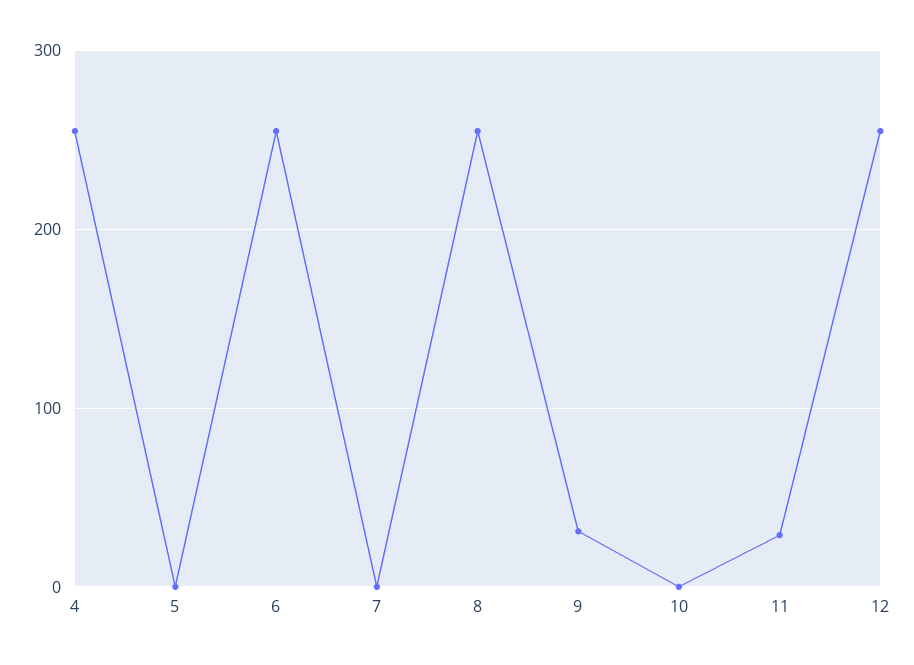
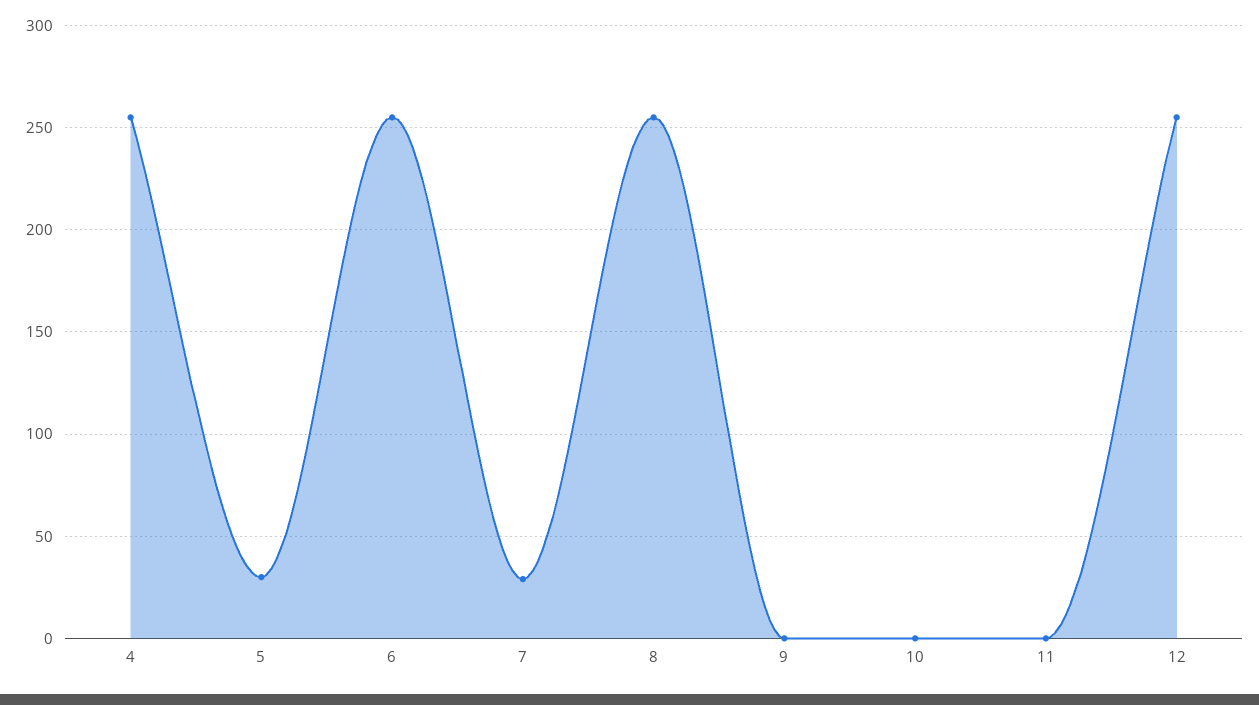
  {
    "4": 255,
-   "5": 0,
+   "5": 30,
    "6": 255,
-   "7": 0,
+   "7": 30,
    "8": 255,
-   "9": 30,
+   "9": 0,
    "10": 0,
-   "11": 30,
+   "11": 0,
    "12": 255
  }

